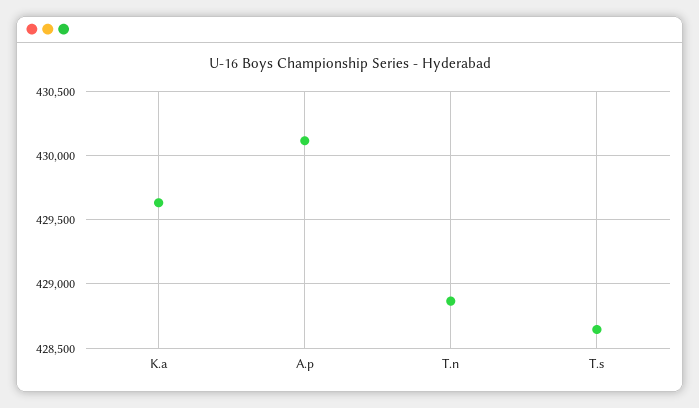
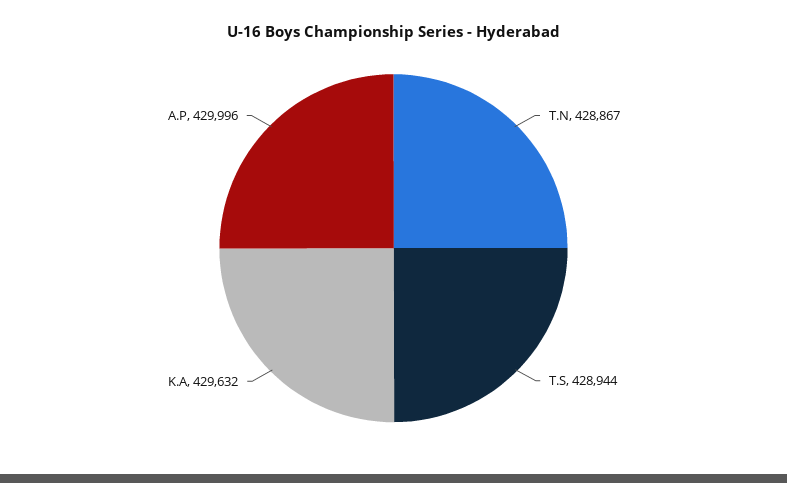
  {
    "K.a": 429632,
-   "A.p": 430100,
+   "A.p": 429996,
    "T.n": 428867,
-   "T.s": 428650
+   "T.s": 428944
  }

